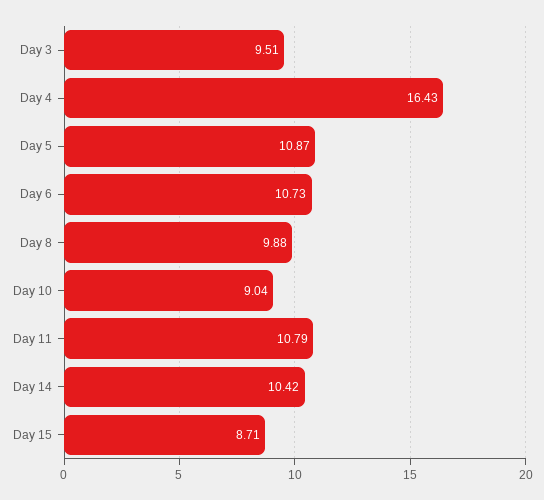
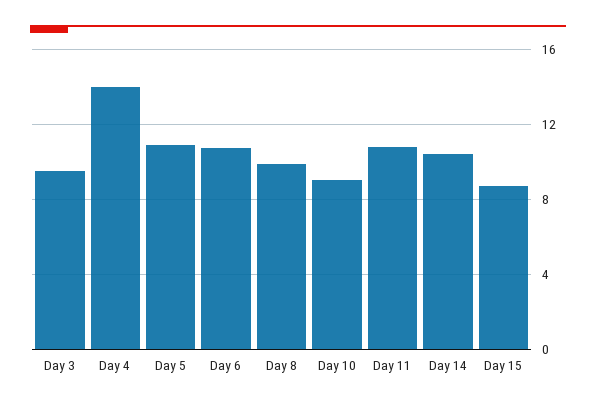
  {
    "Day 3": 9.51,
-   "Day 4": 16.43,
+   "Day 4": 14,
    "Day 5": 10.87,
    "Day 6": 10.73,
    "Day 8": 9.88,
    "Day 10": 9.04,
    "Day 11": 10.79,
    "Day 14": 10.42,
    "Day 15": 8.71
  }

